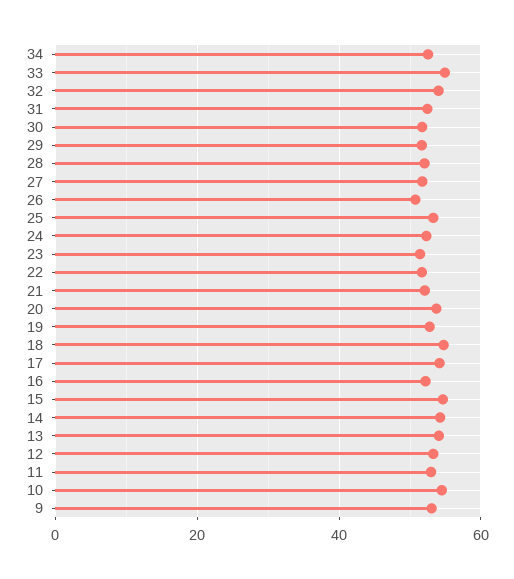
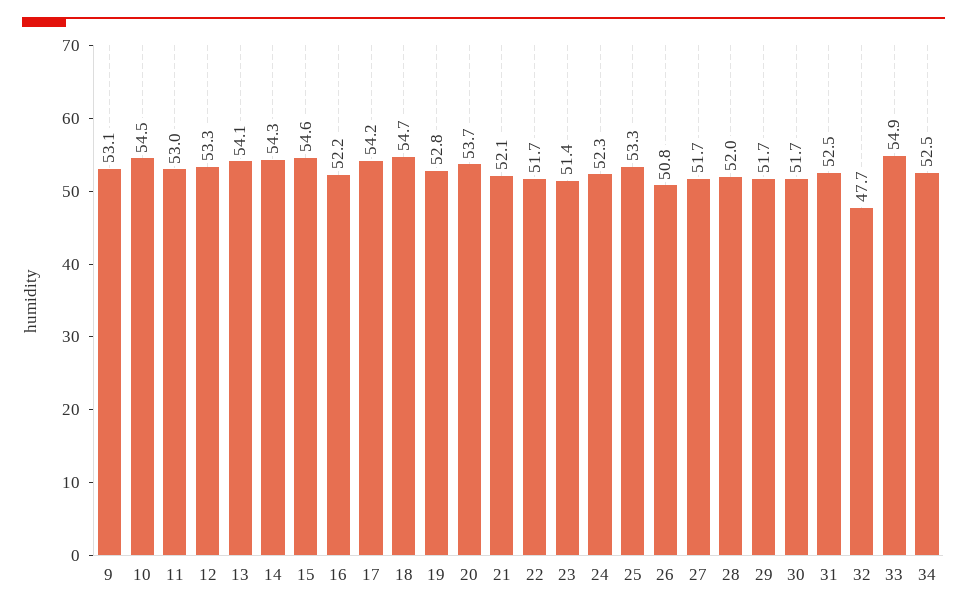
  {
    "34": 52.5,
    "33": 54.9,
-   "32": 54,
+   "32": 47.7,
    "31": 52.5,
    "30": 51.7,
    "29": 51.7,
    "28": 52,
    "27": 51.7,
    "26": 50.8,
    "25": 53.3,
    "24": 52.3,
    "23": 51.4,
    "22": 51.7,
    "21": 52.1,
    "20": 53.7,
    "19": 52.8,
    "18": 54.7,
    "17": 54.2,
    "16": 52.2,
    "15": 54.6,
    "14": 54.3,
    "13": 54.1,
    "12": 53.3,
    "11": 53,
    "10": 54.5,
    "9": 53.1
  }

